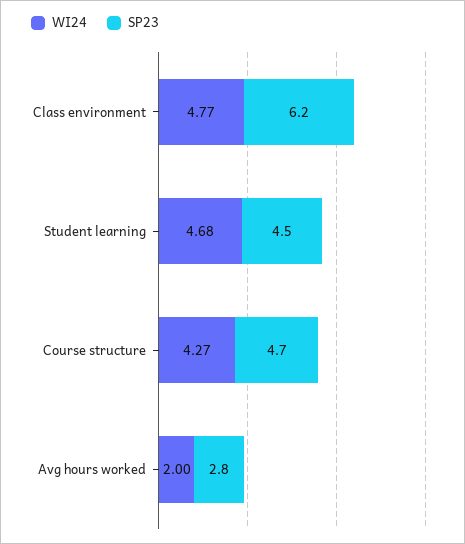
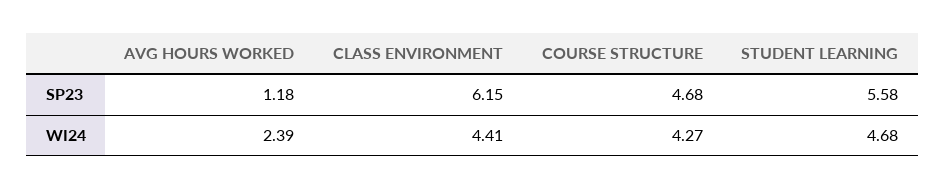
  {
    "WI24": {
-     "Class environment": 4.77,
+     "Class environment": 4.41,
      "Student learning": 4.68,
      "Course structure": 4.27,
-     "Avg hours worked": 2
+     "Avg hours worked": 2.39
    },
    "SP23": {
      "Class environment": 6.15,
-     "Student learning": 4.5,
+     "Student learning": 5.58,
      "Course structure": 4.68,
-     "Avg hours worked": 2.8
+     "Avg hours worked": 1.18
    }
  }

